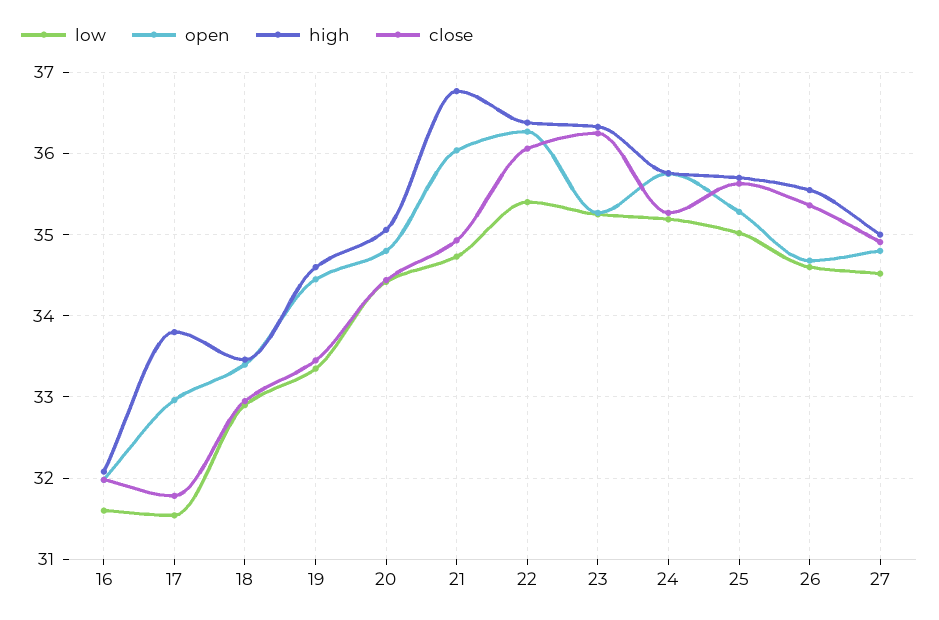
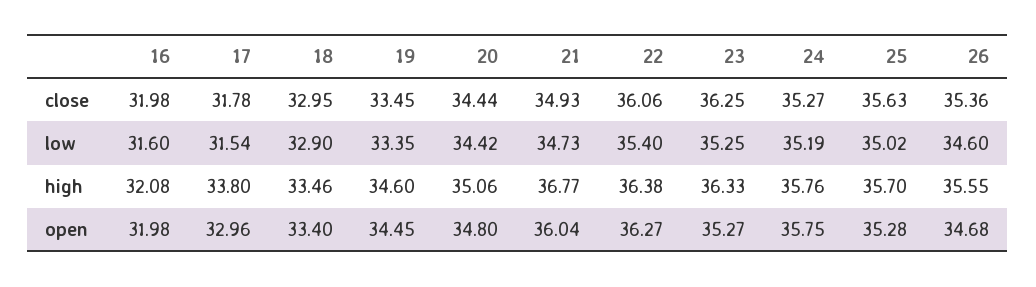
  {
    "low": {
      "16": 31.6,
      "17": 31.54,
      "18": 32.9,
      "19": 33.35,
      "20": 34.42,
      "21": 34.73,
      "22": 35.4,
      "23": 35.25,
      "24": 35.19,
      "25": 35.02,
-     "26": 34.6,
+     "26": 34.6
-     "27": 34.5
    },
    "open": {
      "16": 31.98,
      "17": 32.96,
      "18": 33.4,
      "19": 34.45,
      "20": 34.8,
      "21": 36.04,
      "22": 36.27,
      "23": 35.27,
      "24": 35.75,
      "25": 35.28,
-     "26": 34.68,
+     "26": 34.68
-     "27": 34.8
    },
    "high": {
      "16": 32.08,
      "17": 33.8,
      "18": 33.46,
      "19": 34.6,
      "20": 35.06,
      "21": 36.77,
      "22": 36.38,
      "23": 36.33,
      "24": 35.76,
      "25": 35.7,
-     "26": 35.55,
+     "26": 35.55
-     "27": 35
    },
    "close": {
      "16": 31.98,
      "17": 31.78,
      "18": 32.95,
      "19": 33.45,
      "20": 34.44,
      "21": 34.93,
      "22": 36.06,
      "23": 36.25,
      "24": 35.27,
      "25": 35.63,
-     "26": 35.36,
+     "26": 35.36
-     "27": 34.9
    }
  }

